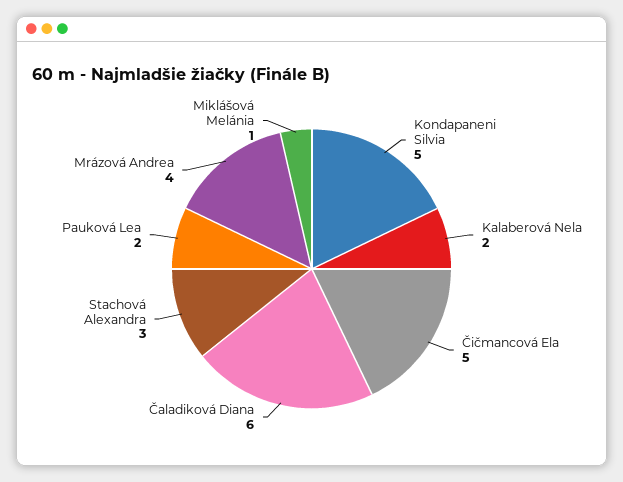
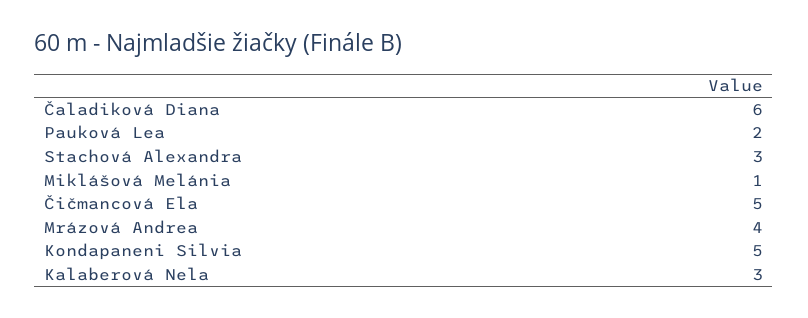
  {
    "Kondapaneni Silvia": 5,
-   "Kalaberová Nela": 2,
+   "Kalaberová Nela": 3,
    "Čičmancová Ela": 5,
    "Čaladiková Diana": 6,
    "Stachová Alexandra": 3,
    "Pauková Lea": 2,
    "Mrázová Andrea": 4,
    "Miklášová Melánia": 1
  }

